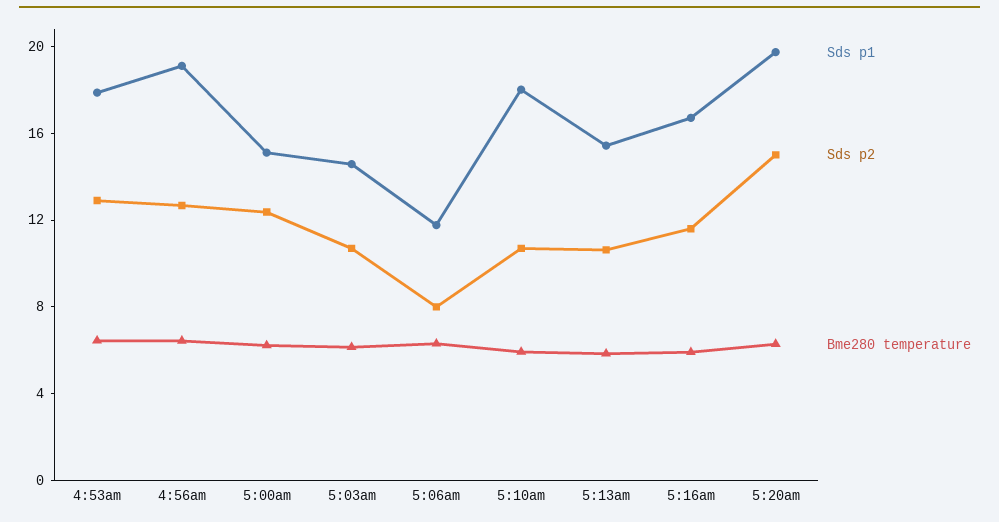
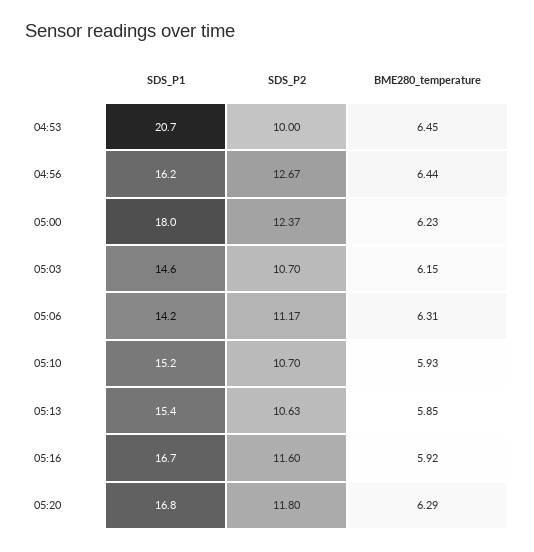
  {
    "Sds p1": {
-     "4:53am": 18,
+     "4:53am": 20.7,
-     "4:56am": 19,
+     "4:56am": 16.2,
-     "5:00am": 15,
+     "5:00am": 18,
      "5:03am": 14.6,
-     "5:06am": 12,
+     "5:06am": 14.2,
-     "5:10am": 18,
+     "5:10am": 15.2,
      "5:13am": 15.4,
      "5:16am": 16.7,
-     "5:20am": 20
+     "5:20am": 16.8
    },
    "Sds p2": {
-     "4:53am": 13,
+     "4:53am": 10,
      "4:56am": 12.67,
      "5:00am": 12.37,
      "5:03am": 10.7,
-     "5:06am": 8,
+     "5:06am": 11.17,
      "5:10am": 10.7,
      "5:13am": 10.63,
      "5:16am": 11.6,
-     "5:20am": 15
+     "5:20am": 11.8
    },
    "Bme280 temperature": {
      "4:53am": 6.45,
      "4:56am": 6.44,
      "5:00am": 6.23,
      "5:03am": 6.15,
      "5:06am": 6.31,
      "5:10am": 5.93,
      "5:13am": 5.85,
      "5:16am": 5.92,
      "5:20am": 6.29
    }
  }

